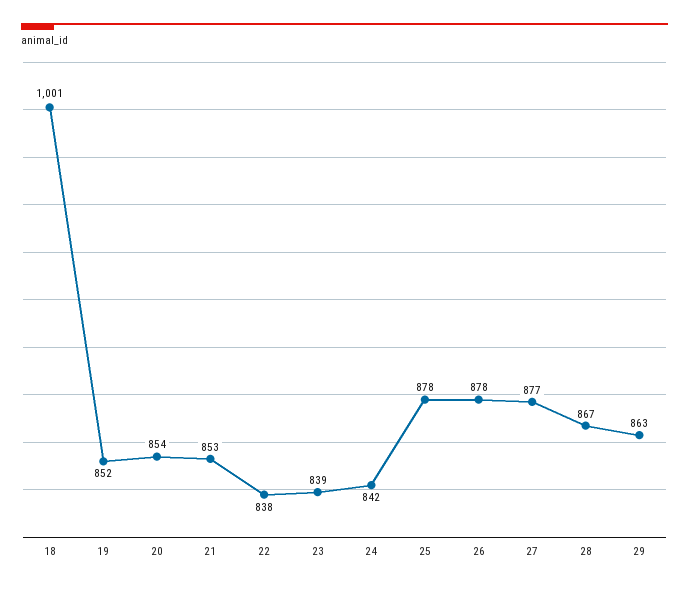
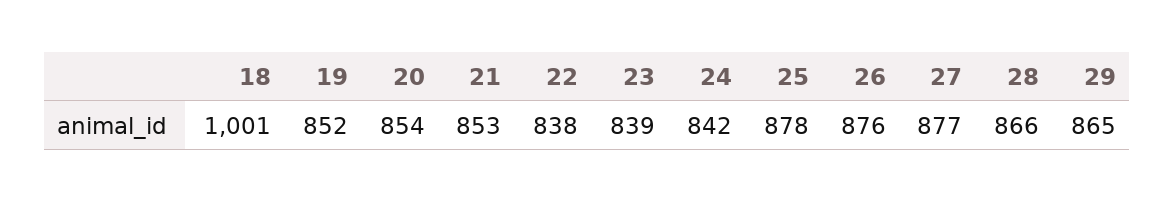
  {
    "18": 1001,
    "19": 852,
    "20": 854,
    "21": 853,
    "22": 838,
    "23": 839,
    "24": 842,
    "25": 878,
-   "26": 878,
+   "26": 876,
    "27": 877,
-   "28": 867,
+   "28": 866,
-   "29": 863
+   "29": 865
  }

